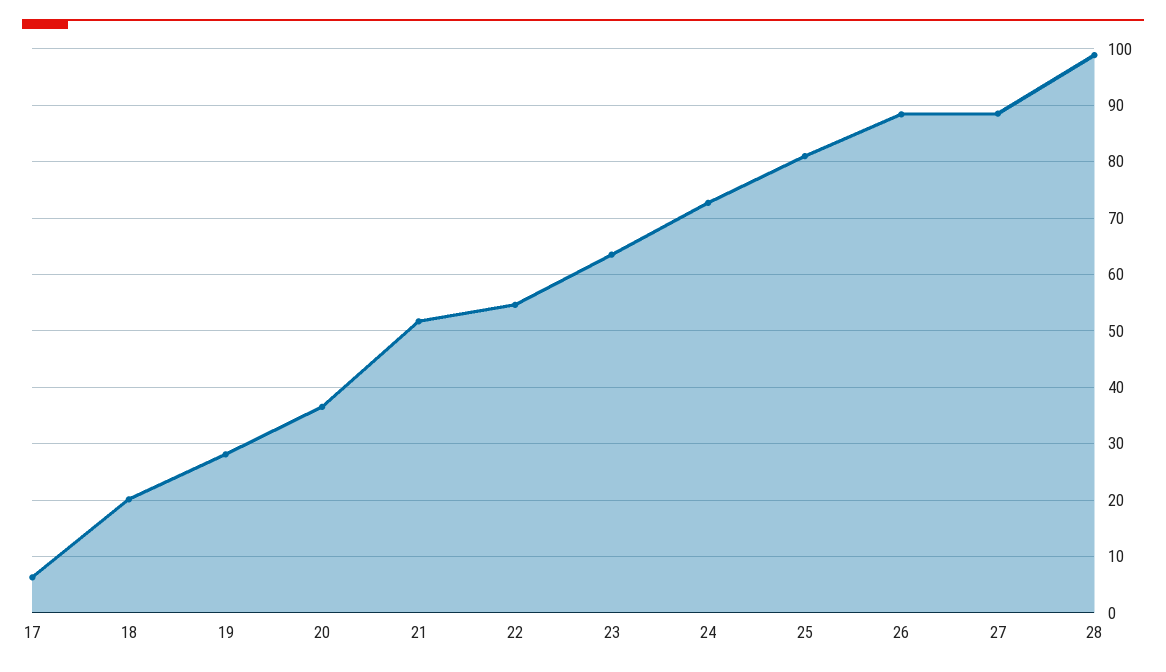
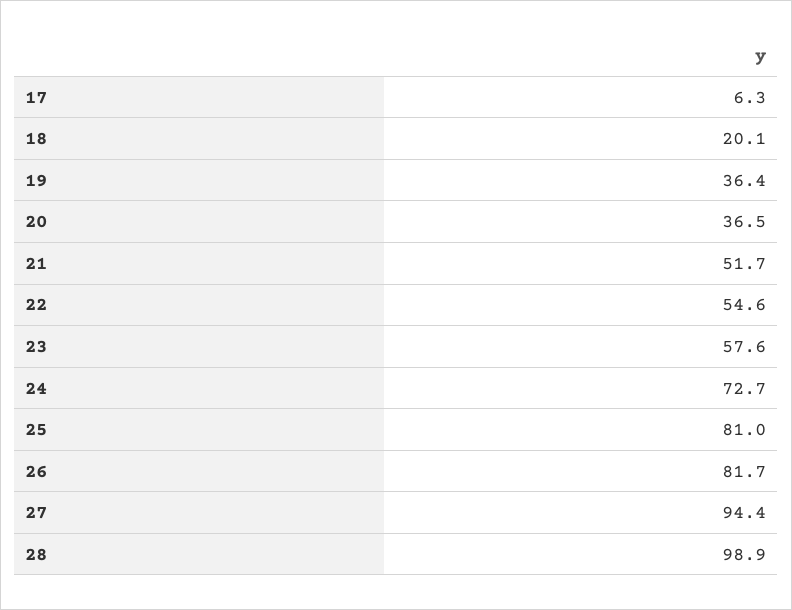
  {
    "17": 6.3,
    "18": 20.1,
-   "19": 28,
+   "19": 36.4,
    "20": 36.5,
    "21": 51.7,
    "22": 54.6,
-   "23": 64,
+   "23": 57.6,
    "24": 72.7,
    "25": 81,
-   "26": 88,
+   "26": 81.7,
-   "27": 88,
+   "27": 94.4,
    "28": 98.9
  }

